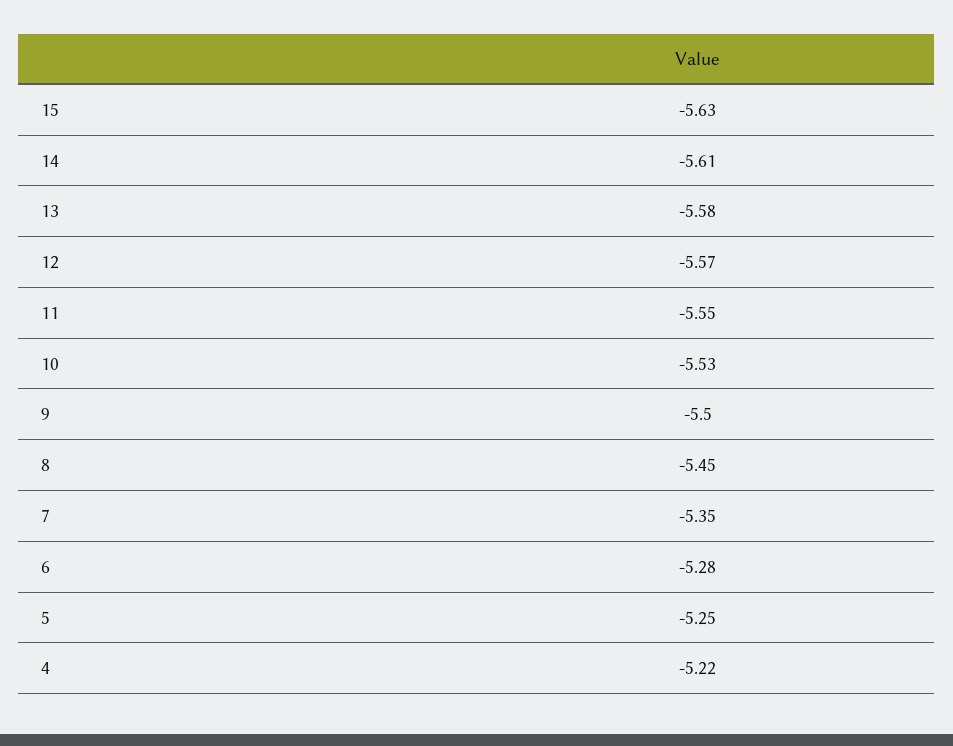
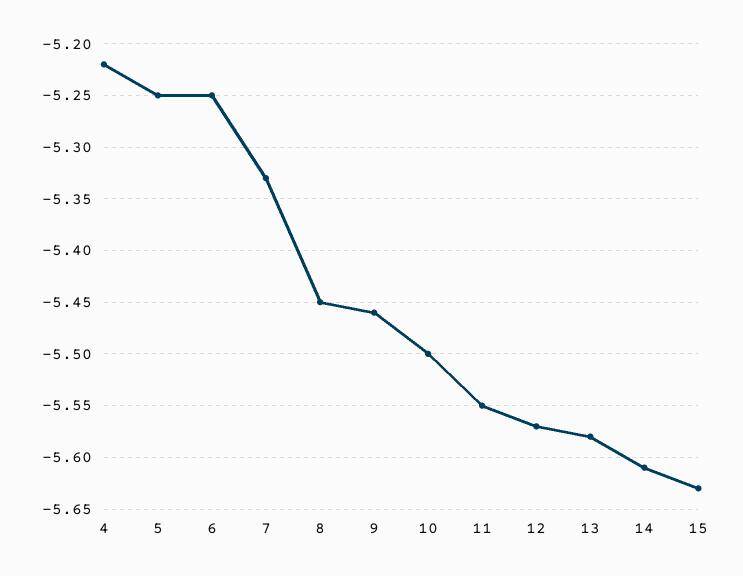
  {
    "15": -5.63,
    "14": -5.61,
    "13": -5.58,
    "12": -5.57,
    "11": -5.55,
-   "10": -5.53,
+   "10": -5.5,
-   "9": -5.5,
+   "9": -5.46,
    "8": -5.45,
-   "7": -5.35,
+   "7": -5.33,
-   "6": -5.28,
+   "6": -5.25,
    "5": -5.25,
    "4": -5.22
  }

